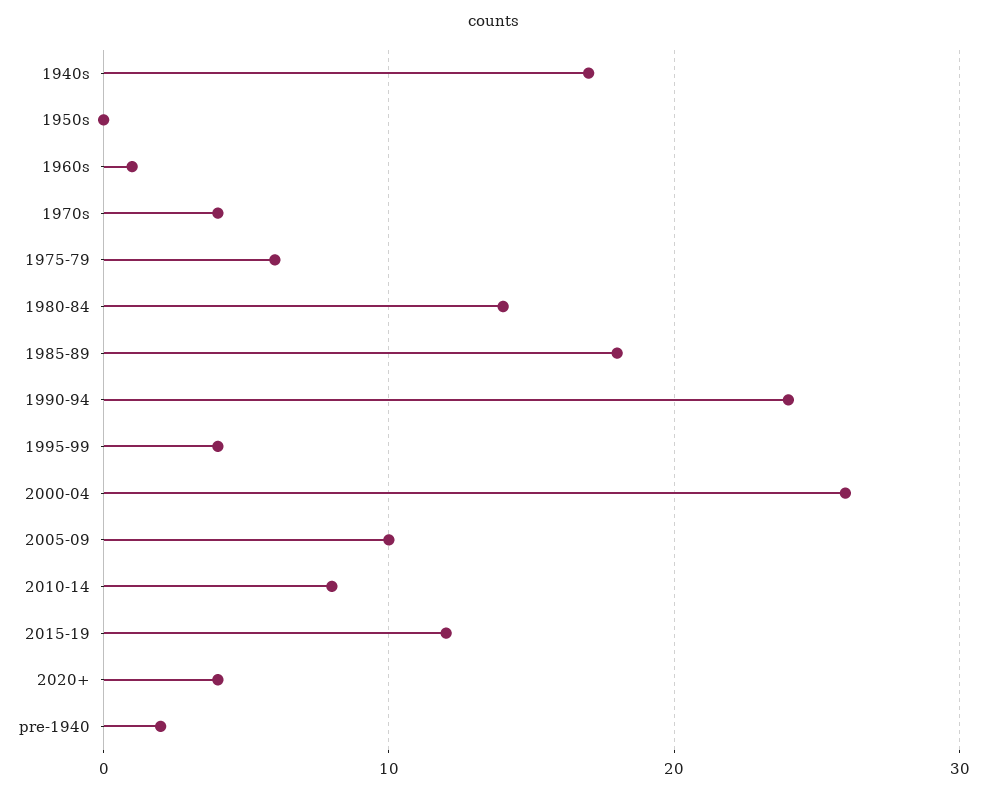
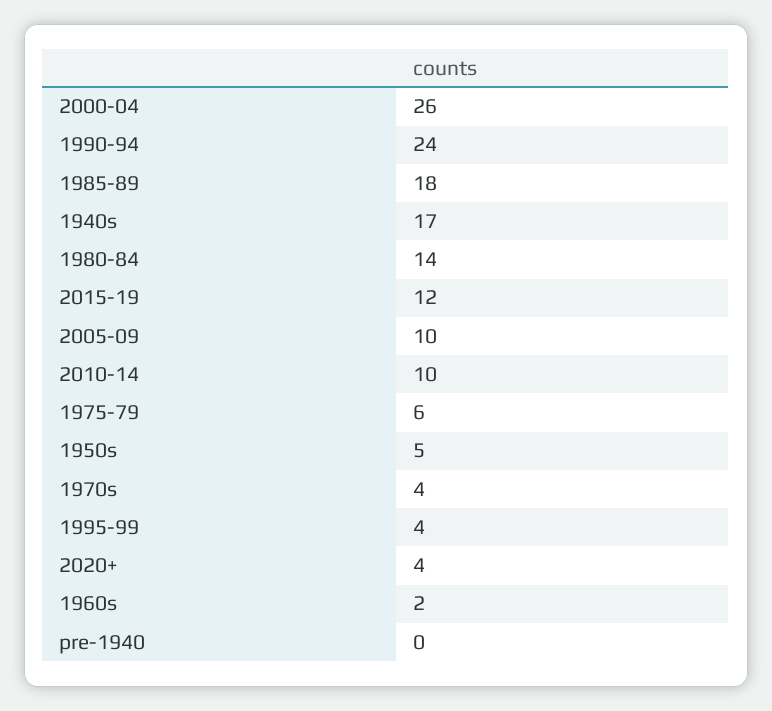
  {
    "1940s": 17,
-   "1950s": 0,
+   "1950s": 5,
-   "1960s": 1,
+   "1960s": 2,
    "1970s": 4,
    "1975-79": 6,
    "1980-84": 14,
    "1985-89": 18,
    "1990-94": 24,
    "1995-99": 4,
    "2000-04": 26,
    "2005-09": 10,
-   "2010-14": 8,
+   "2010-14": 10,
    "2015-19": 12,
    "2020+": 4,
-   "pre-1940": 2
+   "pre-1940": 0
  }

